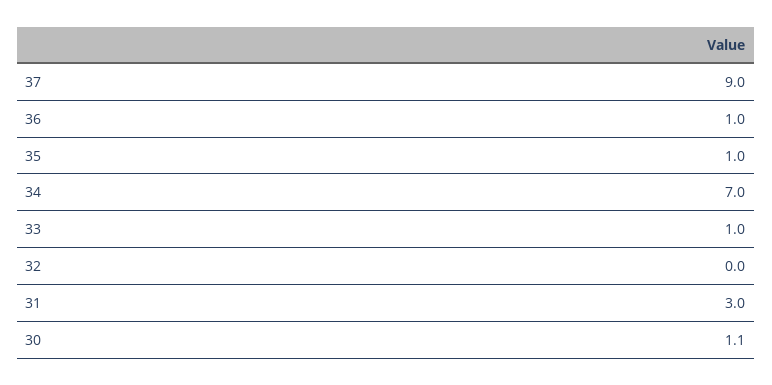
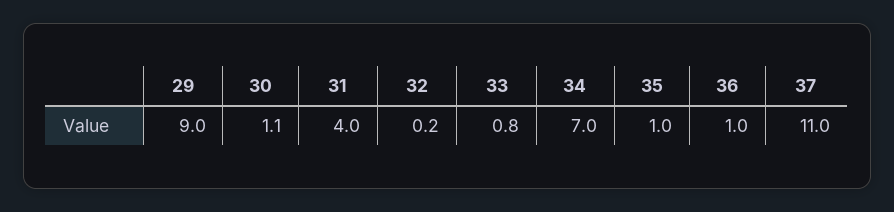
  {
-   "37": 9,
+   "37": 11,
    "36": 1,
    "35": 1,
    "34": 7,
-   "33": 1,
+   "33": 0.8,
-   "32": 0,
+   "32": 0.2,
-   "31": 3,
+   "31": 4,
-   "30": 1.1
+   "30": 1.1,
+   "29": 9
  }

